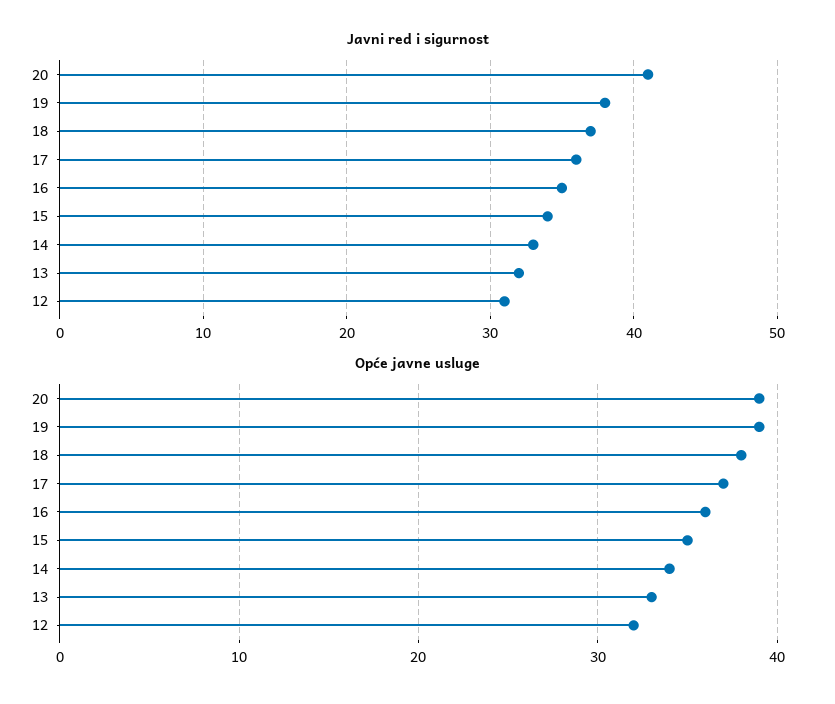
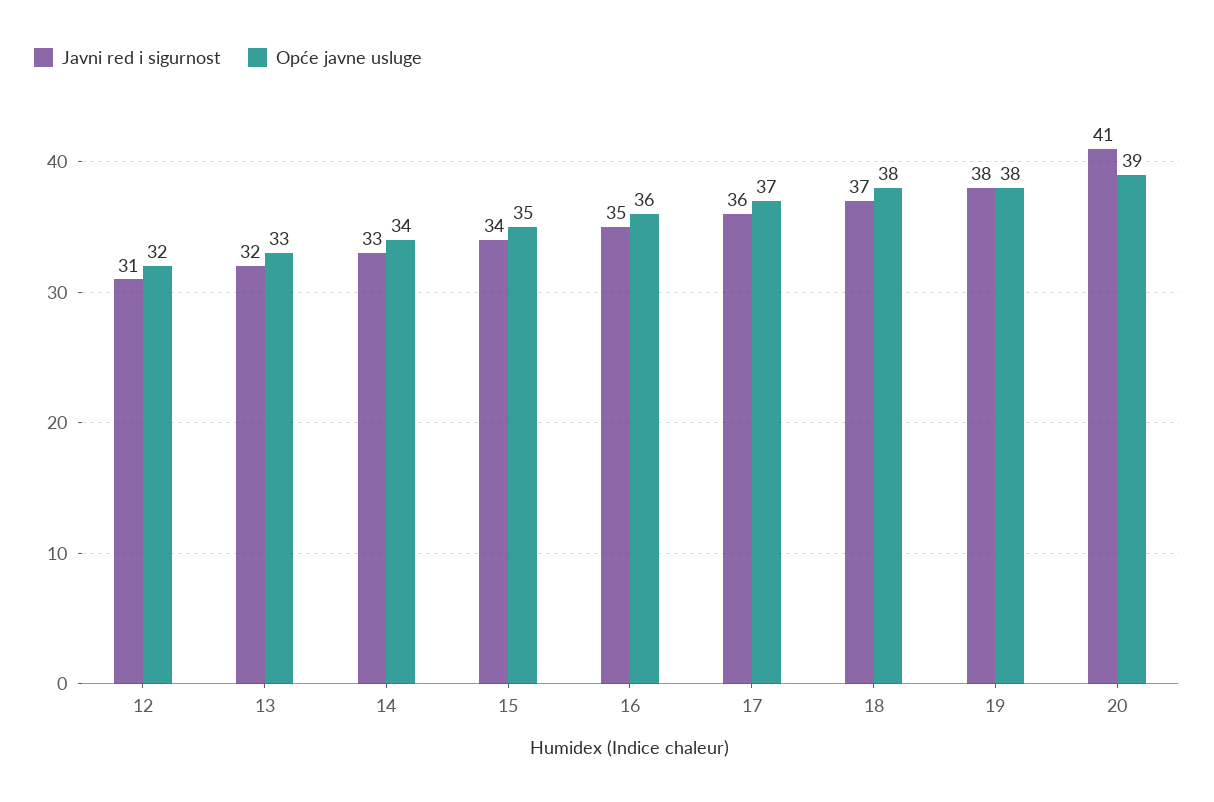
  {
    "Javni red i sigurnost": {
      "20": 41,
      "19": 38,
      "18": 37,
      "17": 36,
      "16": 35,
      "15": 34,
      "14": 33,
      "13": 32,
      "12": 31
    },
    "Opće javne usluge": {
      "20": 39,
-     "19": 39,
+     "19": 38,
      "18": 38,
      "17": 37,
      "16": 36,
      "15": 35,
      "14": 34,
      "13": 33,
      "12": 32
    }
  }

